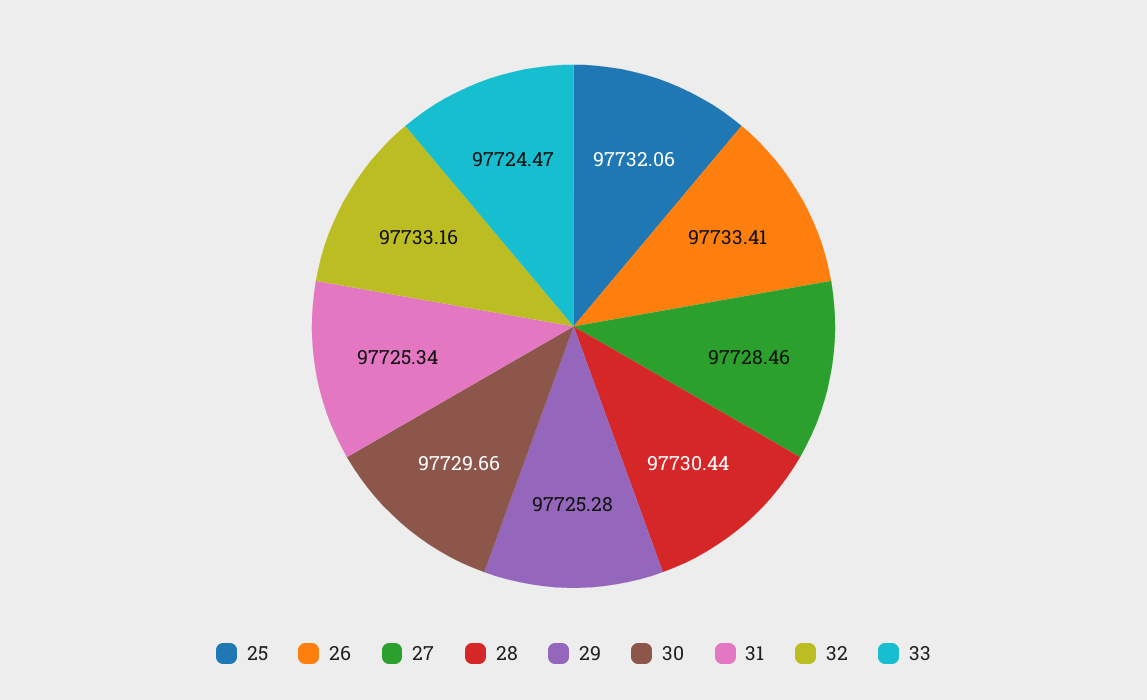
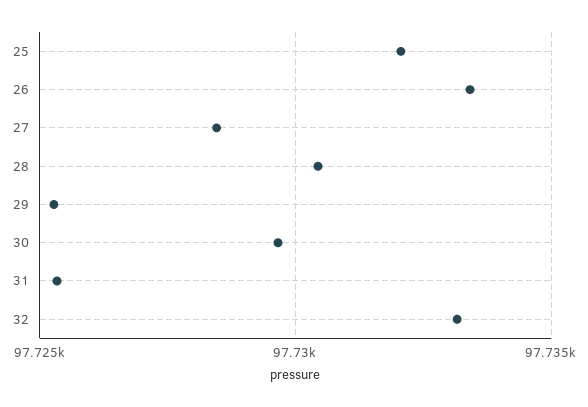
  {
    "25": 97732.06,
    "26": 97733.41,
    "27": 97728.46,
    "28": 97730.44,
    "29": 97725.28,
    "30": 97729.66,
    "31": 97725.34,
-   "32": 97733.16,
+   "32": 97733.16
-   "33": 97724.47
  }

